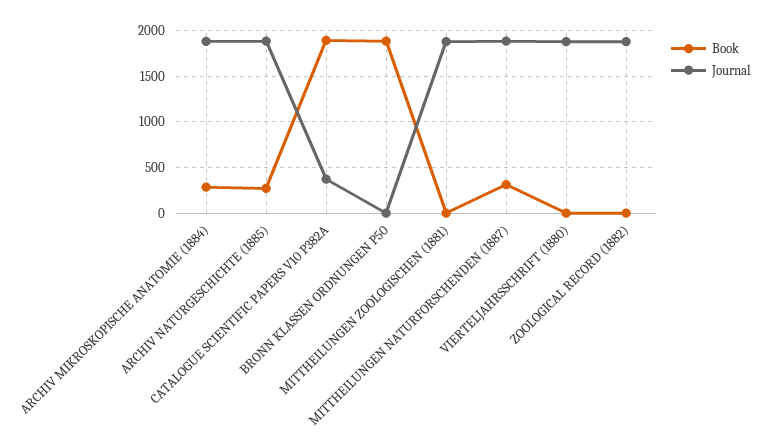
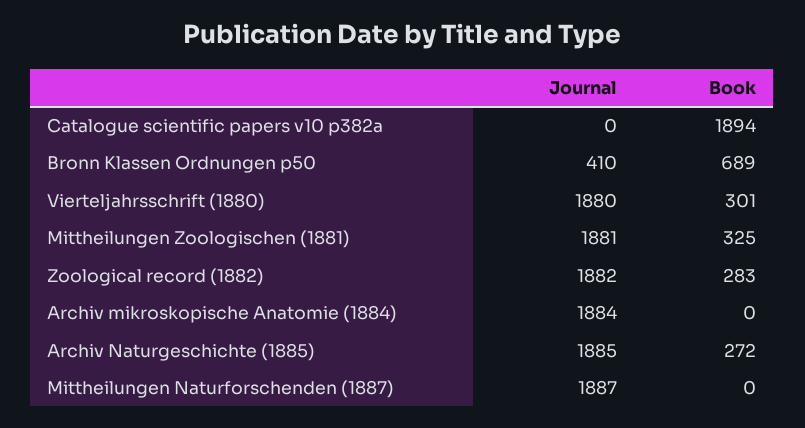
  {
    "Book": {
-     "ARCHIV MIKROSKOPISCHE ANATOMIE (1884)": 300,
+     "ARCHIV MIKROSKOPISCHE ANATOMIE (1884)": 0,
      "ARCHIV NATURGESCHICHTE (1885)": 272,
      "CATALOGUE SCIENTIFIC PAPERS V10 P382A": 1894,
-     "BRONN KLASSEN ORDNUNGEN P50": 1900,
+     "BRONN KLASSEN ORDNUNGEN P50": 689,
-     "MITTHEILUNGEN ZOOLOGISCHEN (1881)": 0,
+     "MITTHEILUNGEN ZOOLOGISCHEN (1881)": 325,
-     "MITTHEILUNGEN NATURFORSCHENDEN (1887)": 300,
+     "MITTHEILUNGEN NATURFORSCHENDEN (1887)": 0,
-     "VIERTELJAHRSSCHRIFT (1880)": 0,
+     "VIERTELJAHRSSCHRIFT (1880)": 301,
-     "ZOOLOGICAL RECORD (1882)": 0
+     "ZOOLOGICAL RECORD (1882)": 283
    },
    "Journal": {
      "ARCHIV MIKROSKOPISCHE ANATOMIE (1884)": 1884,
      "ARCHIV NATURGESCHICHTE (1885)": 1885,
-     "CATALOGUE SCIENTIFIC PAPERS V10 P382A": 400,
+     "CATALOGUE SCIENTIFIC PAPERS V10 P382A": 0,
-     "BRONN KLASSEN ORDNUNGEN P50": 0,
+     "BRONN KLASSEN ORDNUNGEN P50": 410,
      "MITTHEILUNGEN ZOOLOGISCHEN (1881)": 1881,
      "MITTHEILUNGEN NATURFORSCHENDEN (1887)": 1887,
      "VIERTELJAHRSSCHRIFT (1880)": 1880,
      "ZOOLOGICAL RECORD (1882)": 1882
    }
  }

